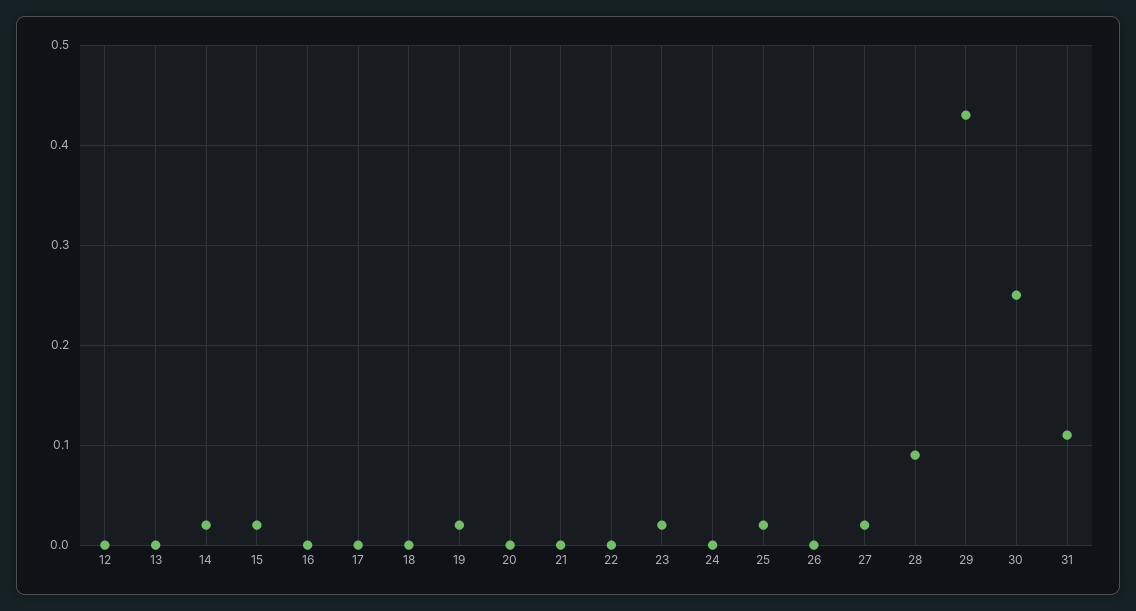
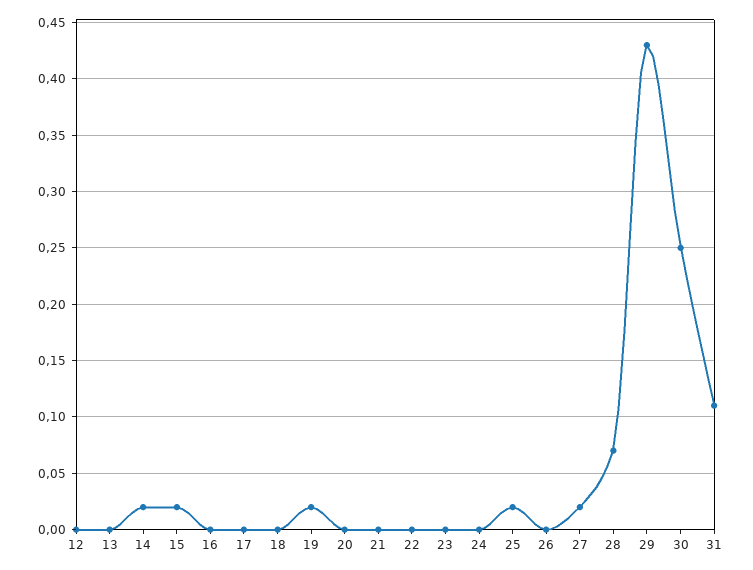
  {
    "12": 0,
    "13": 0,
    "14": 0.02,
    "15": 0.02,
    "16": 0,
    "17": 0,
    "18": 0,
    "19": 0.02,
    "20": 0,
    "21": 0,
    "22": 0,
-   "23": 0.02,
+   "23": 0,
    "24": 0,
    "25": 0.02,
    "26": 0,
    "27": 0.02,
-   "28": 0.09,
+   "28": 0.07,
    "29": 0.43,
    "30": 0.25,
    "31": 0.11
  }

